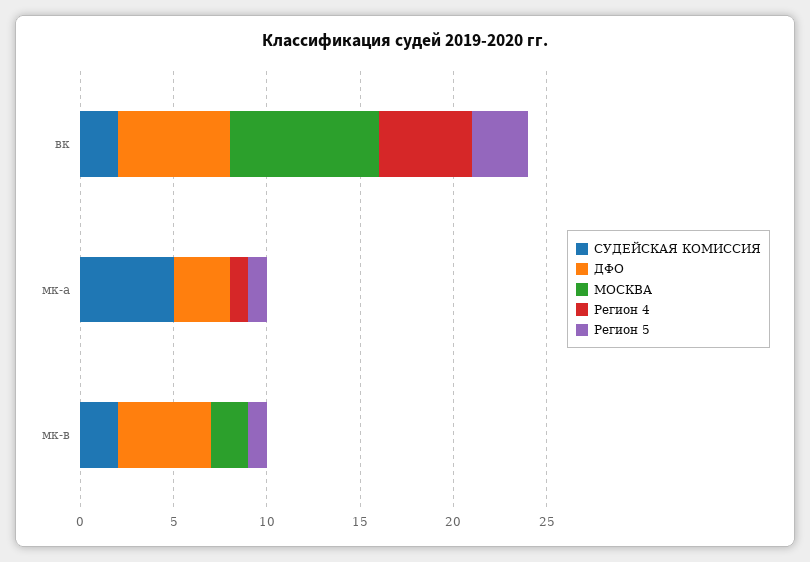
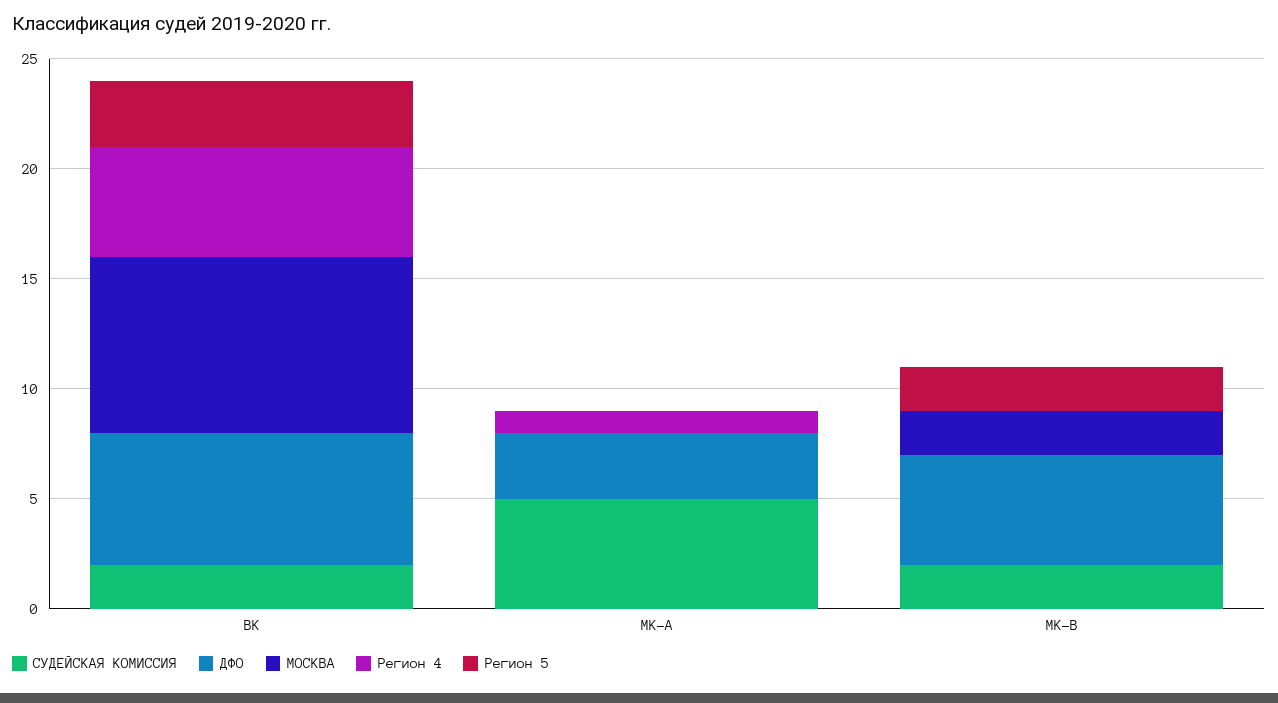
  {
    "СУДЕЙСКАЯ КОМИССИЯ": {
      "вк": 2,
      "мк-а": 5,
      "мк-в": 2
    },
    "ДФО": {
      "вк": 6,
      "мк-а": 3,
      "мк-в": 5
    },
    "МОСКВА": {
      "вк": 8,
      "мк-а": 0,
      "мк-в": 2
    },
    "Регион 4": {
      "вк": 5,
      "мк-а": 1,
      "мк-в": 0
    },
    "Регион 5": {
      "вк": 3,
-     "мк-а": 1,
+     "мк-а": 0,
-     "мк-в": 1
+     "мк-в": 2
    }
  }

